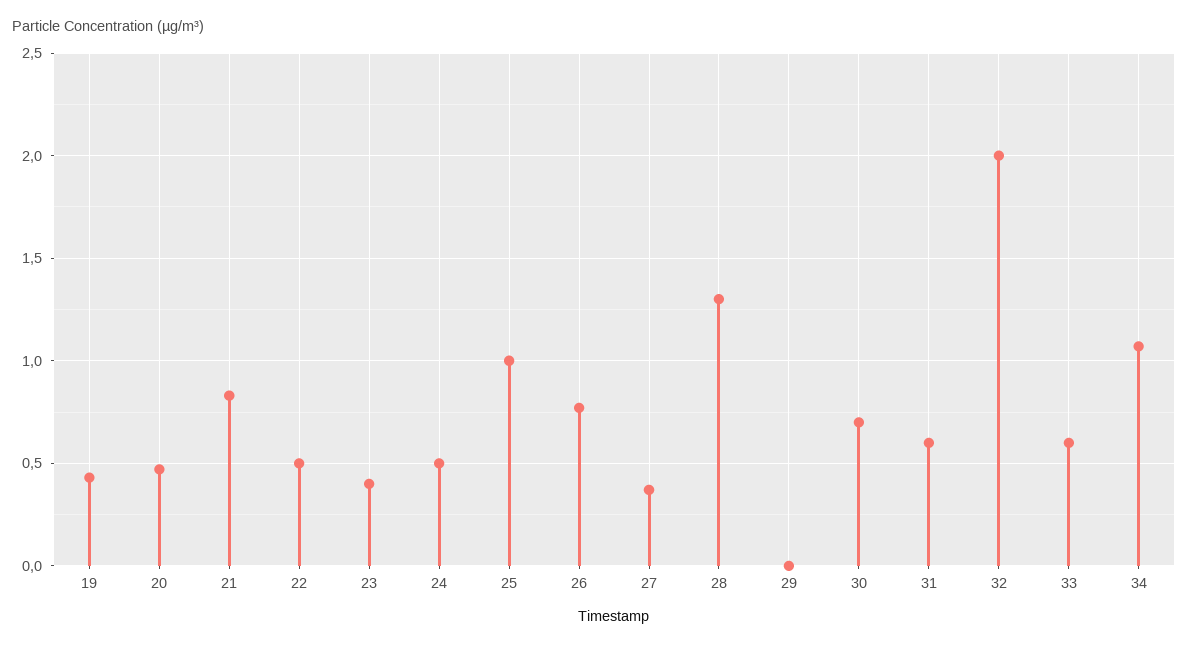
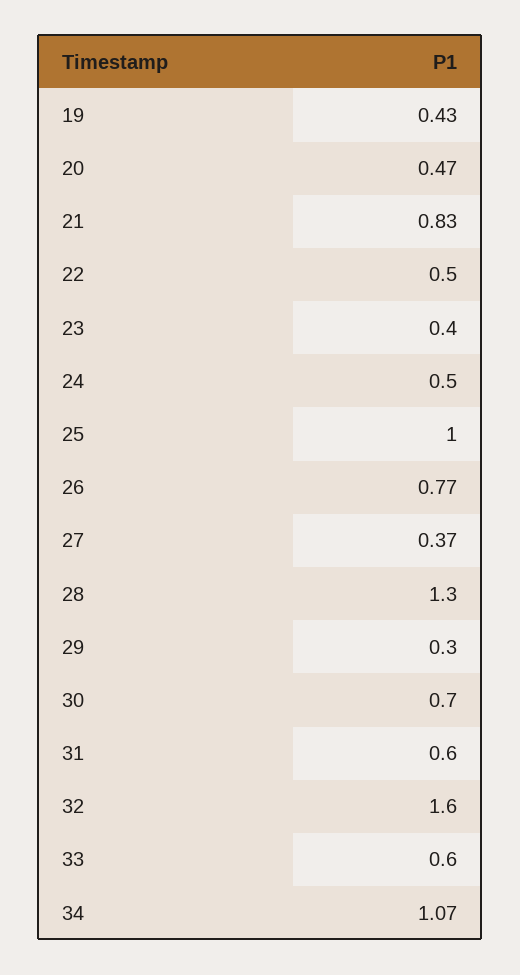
  {
    "19": 0.43,
    "20": 0.47,
    "21": 0.83,
    "22": 0.5,
    "23": 0.4,
    "24": 0.5,
    "25": 1,
    "26": 0.77,
    "27": 0.37,
    "28": 1.3,
-   "29": 0,
+   "29": 0.3,
    "30": 0.7,
    "31": 0.6,
-   "32": 2,
+   "32": 1.6,
    "33": 0.6,
    "34": 1.07
  }

